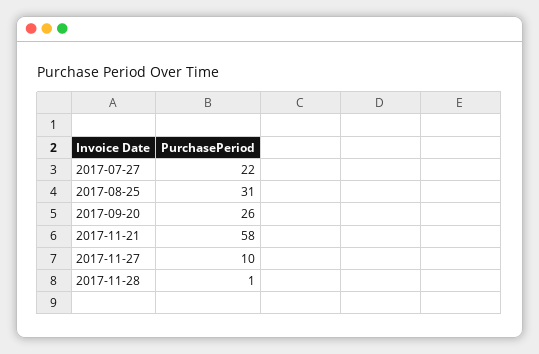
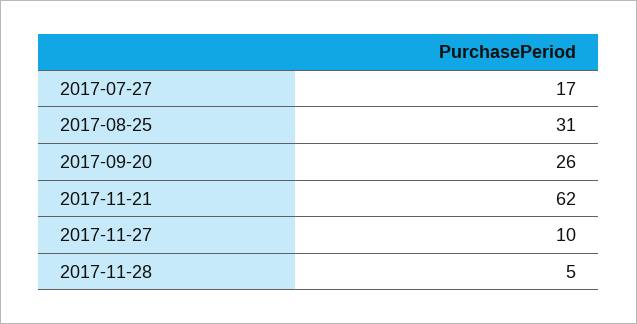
  {
-   "2017-07-27": 22,
+   "2017-07-27": 17,
    "2017-08-25": 31,
    "2017-09-20": 26,
-   "2017-11-21": 58,
+   "2017-11-21": 62,
    "2017-11-27": 10,
-   "2017-11-28": 1
+   "2017-11-28": 5
  }

